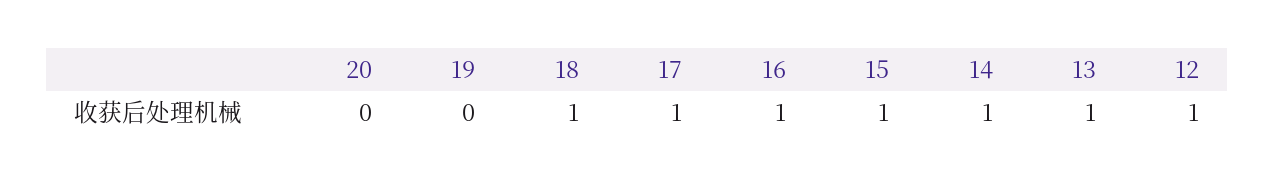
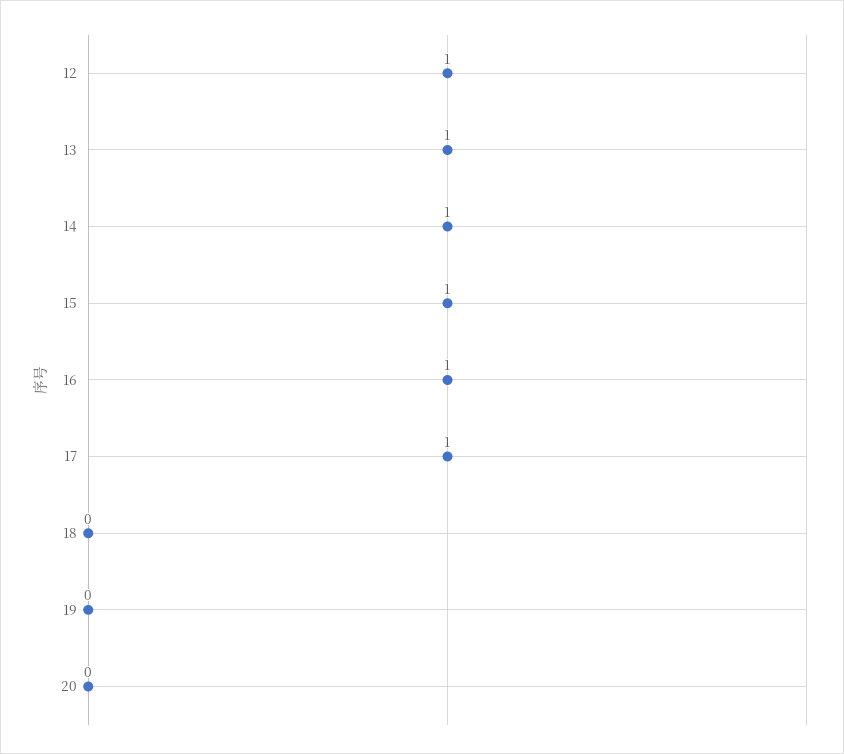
  {
    "20": 0,
    "19": 0,
-   "18": 1,
+   "18": 0,
    "17": 1,
    "16": 1,
    "15": 1,
    "14": 1,
    "13": 1,
    "12": 1
  }

